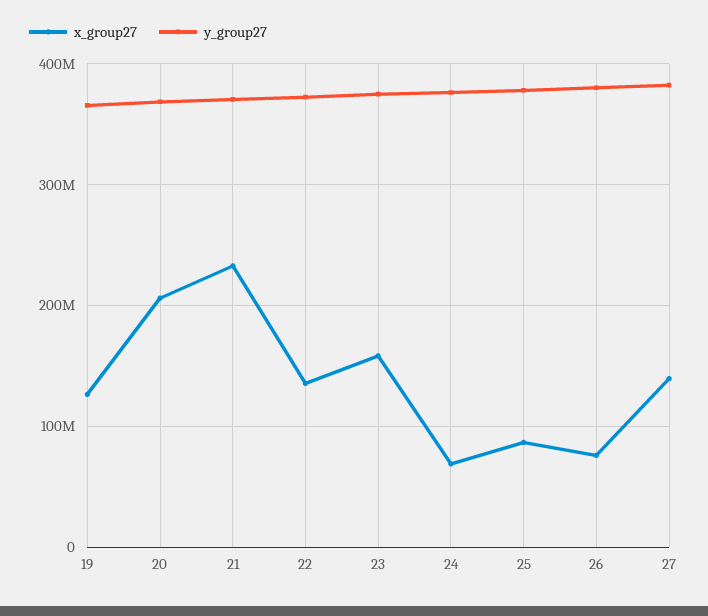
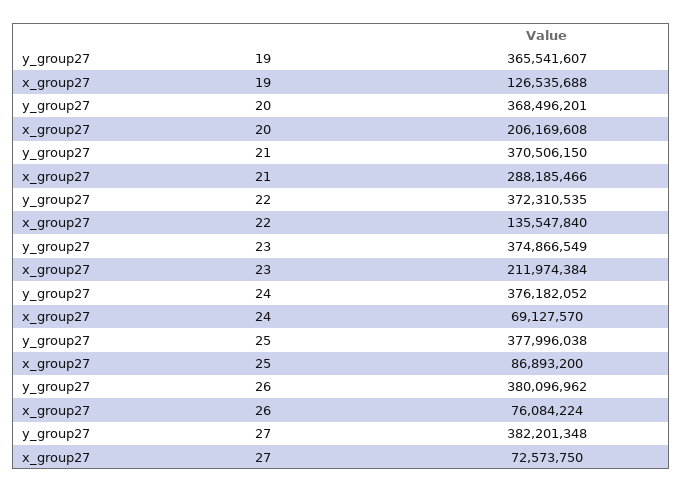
  {
    "x_group27": {
      "19": 126535688,
      "20": 206169608,
-     "21": 230000000,
+     "21": 288185466,
      "22": 135547840,
-     "23": 160000000,
+     "23": 211974384,
      "24": 69127570,
      "25": 86893200,
      "26": 76084224,
-     "27": 140000000
+     "27": 72573750
    },
    "y_group27": {
      "19": 365541607,
      "20": 368496201,
      "21": 370506150,
      "22": 372310535,
      "23": 374866549,
      "24": 376182052,
      "25": 377996038,
      "26": 380096962,
      "27": 382201348
    }
  }

